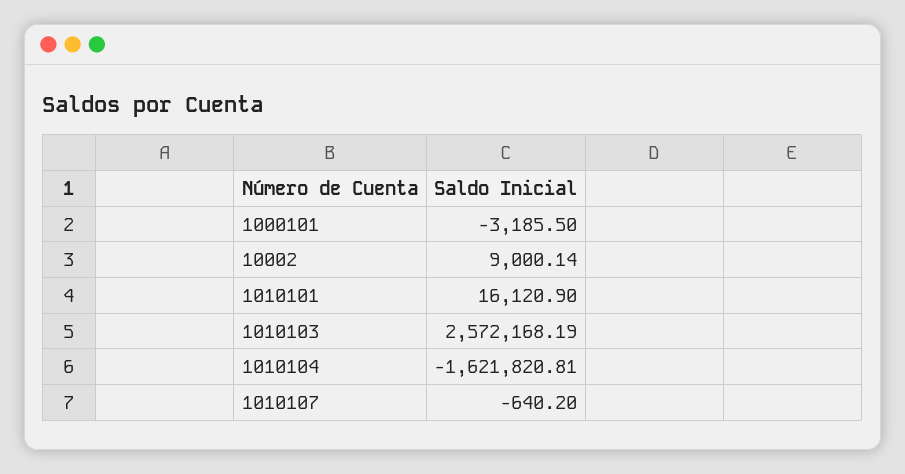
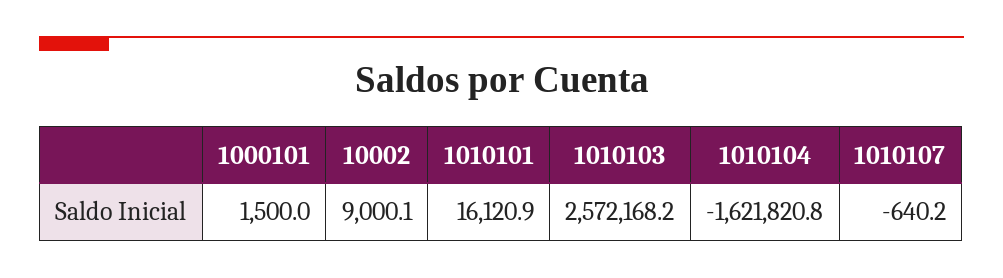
  {
-   "1000101": -3185.5,
+   "1000101": 1500,
    "10002": 9000.14,
    "1010101": 16120.9,
    "1010103": 2572168.19,
    "1010104": -1621820.81,
    "1010107": -640.2
  }

